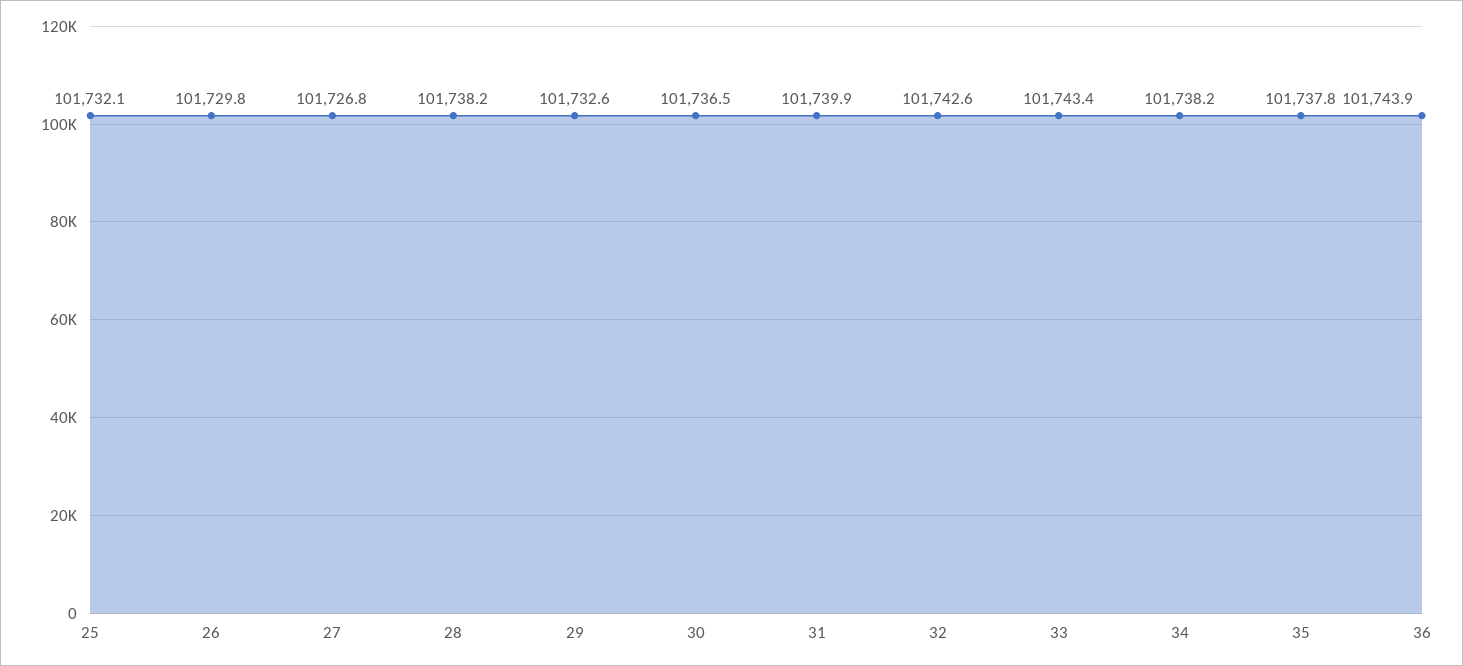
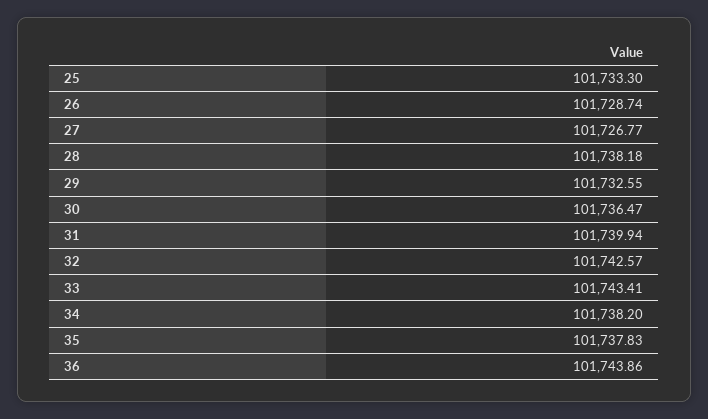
  {
-   "25": 101732.1,
+   "25": 101733.3,
-   "26": 101729.8,
+   "26": 101728.74,
    "27": 101726.77,
    "28": 101738.18,
    "29": 101732.55,
    "30": 101736.47,
    "31": 101739.94,
    "32": 101742.57,
    "33": 101743.41,
    "34": 101738.2,
    "35": 101737.83,
    "36": 101743.86
  }

